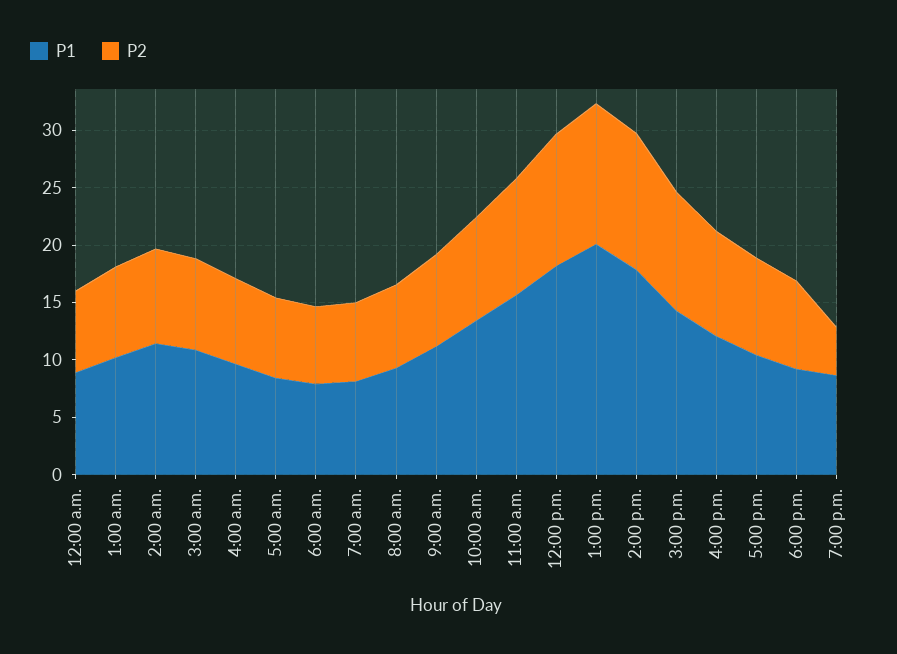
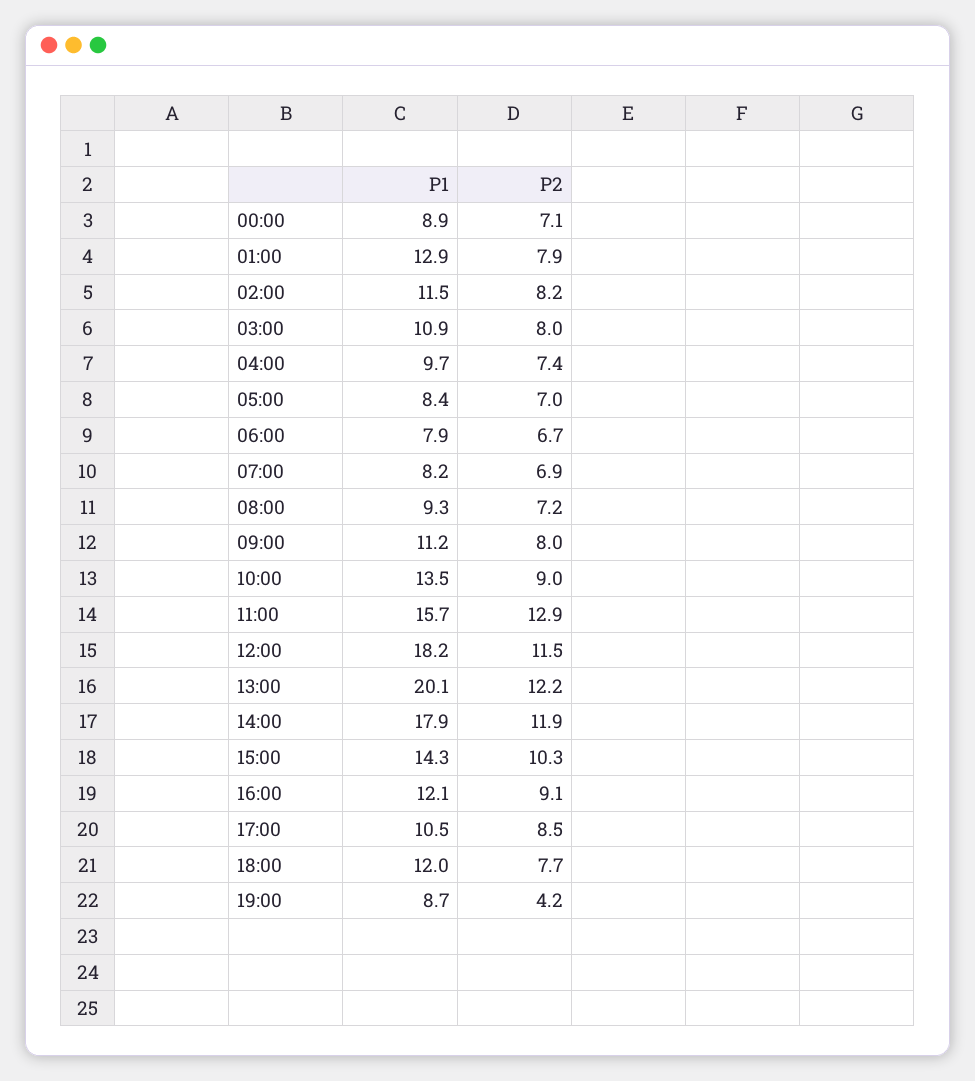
  {
    "P1": {
      "12:00 a.m.": 8.9,
-     "1:00 a.m.": 10,
+     "1:00 a.m.": 12.9,
      "2:00 a.m.": 11.5,
      "3:00 a.m.": 10.9,
      "4:00 a.m.": 9.7,
      "5:00 a.m.": 8.4,
      "6:00 a.m.": 7.9,
      "7:00 a.m.": 8.2,
      "8:00 a.m.": 9.3,
      "9:00 a.m.": 11.2,
      "10:00 a.m.": 13.5,
      "11:00 a.m.": 15.7,
      "12:00 p.m.": 18.2,
      "1:00 p.m.": 20.1,
      "2:00 p.m.": 17.9,
      "3:00 p.m.": 14.3,
      "4:00 p.m.": 12.1,
      "5:00 p.m.": 10.5,
-     "6:00 p.m.": 9,
+     "6:00 p.m.": 12,
      "7:00 p.m.": 8.7
    },
    "P2": {
      "12:00 a.m.": 7.1,
      "1:00 a.m.": 7.9,
      "2:00 a.m.": 8.2,
      "3:00 a.m.": 8,
      "4:00 a.m.": 7.4,
      "5:00 a.m.": 7,
      "6:00 a.m.": 6.7,
      "7:00 a.m.": 6.9,
      "8:00 a.m.": 7.2,
      "9:00 a.m.": 8,
      "10:00 a.m.": 9,
-     "11:00 a.m.": 10,
+     "11:00 a.m.": 12.9,
      "12:00 p.m.": 11.5,
      "1:00 p.m.": 12.2,
      "2:00 p.m.": 11.9,
      "3:00 p.m.": 10.3,
      "4:00 p.m.": 9.1,
      "5:00 p.m.": 8.5,
      "6:00 p.m.": 7.7,
      "7:00 p.m.": 4.2
    }
  }

